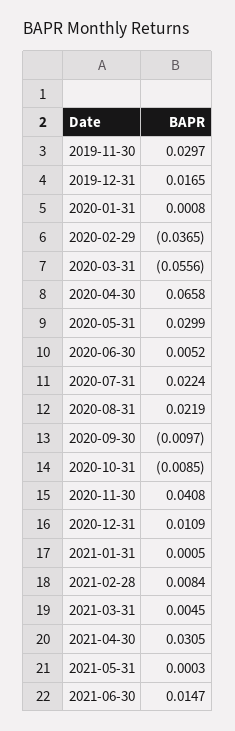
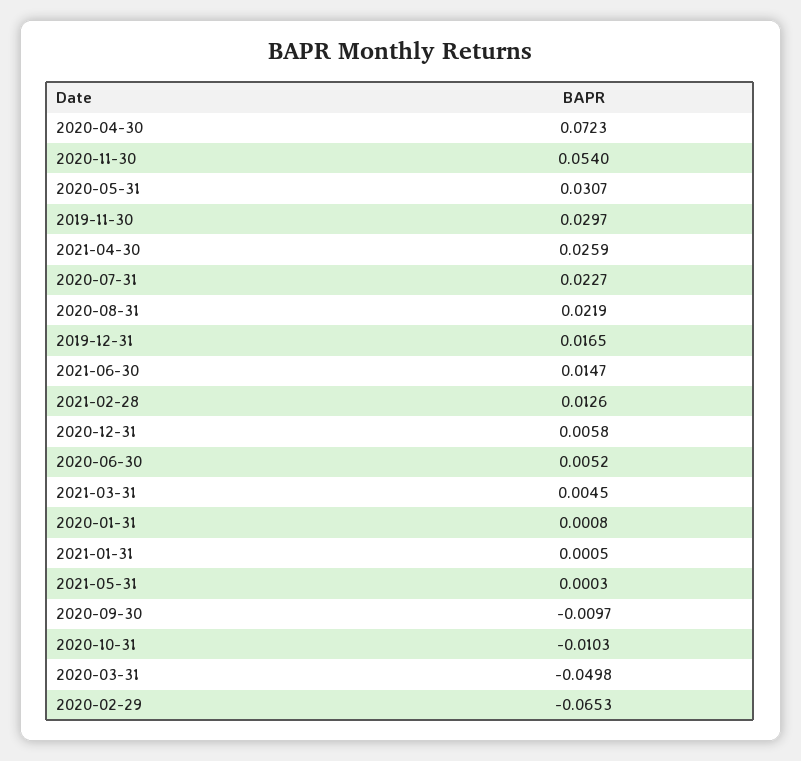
  {
    "2019-11-30": 0.0297,
    "2019-12-31": 0.0165,
    "2020-01-31": 0.0008,
-   "2020-02-29": -0.0365,
+   "2020-02-29": -0.0653,
-   "2020-03-31": -0.0556,
+   "2020-03-31": -0.0498,
-   "2020-04-30": 0.0658,
+   "2020-04-30": 0.0723,
-   "2020-05-31": 0.0299,
+   "2020-05-31": 0.0307,
    "2020-06-30": 0.0052,
-   "2020-07-31": 0.0224,
+   "2020-07-31": 0.0227,
    "2020-08-31": 0.0219,
    "2020-09-30": -0.0097,
-   "2020-10-31": -0.0085,
+   "2020-10-31": -0.0103,
-   "2020-11-30": 0.0408,
+   "2020-11-30": 0.054,
-   "2020-12-31": 0.0109,
+   "2020-12-31": 0.0058,
    "2021-01-31": 0.0005,
-   "2021-02-28": 0.0084,
+   "2021-02-28": 0.0126,
    "2021-03-31": 0.0045,
-   "2021-04-30": 0.0305,
+   "2021-04-30": 0.0259,
    "2021-05-31": 0.0003,
    "2021-06-30": 0.0147
  }

